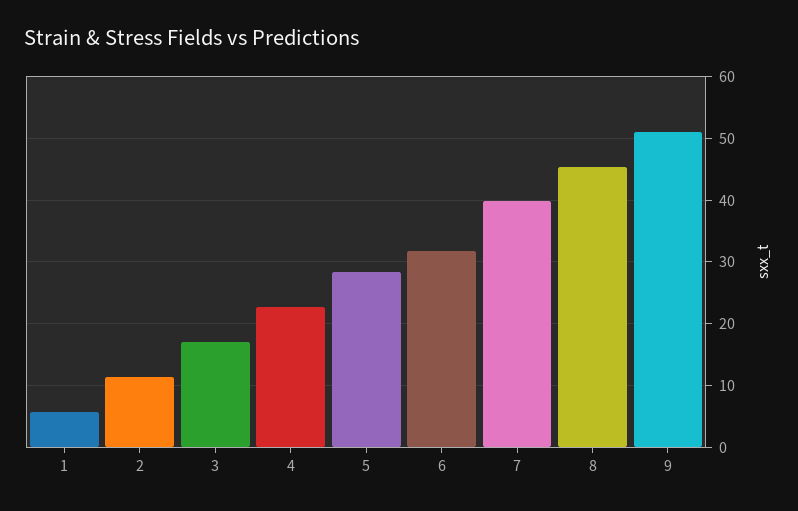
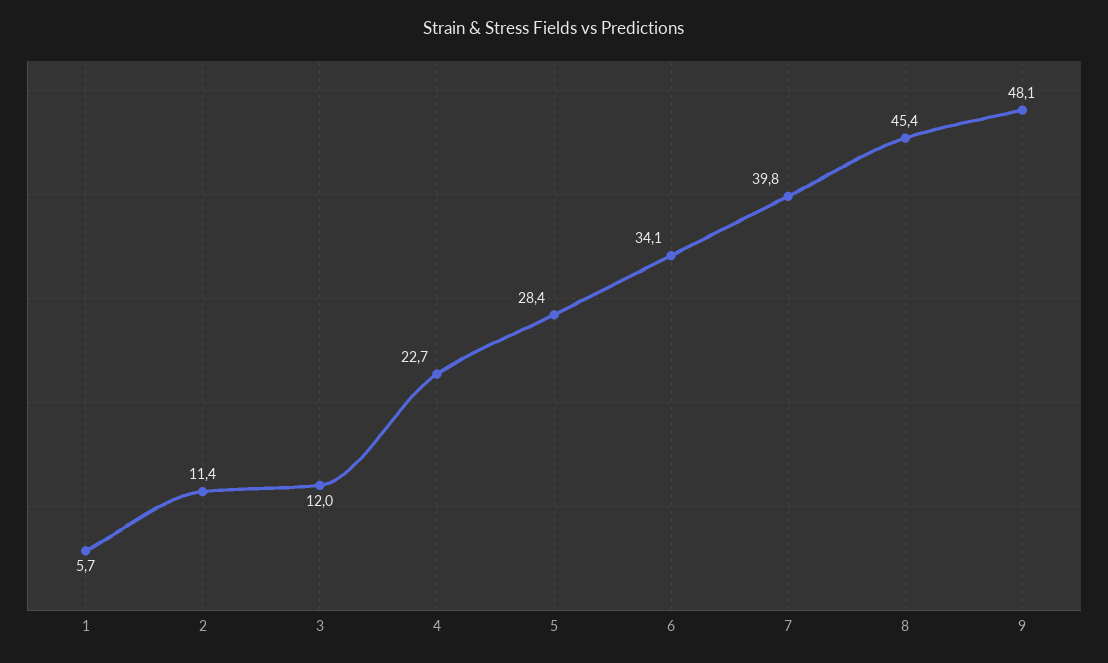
  {
    "1": 5.7,
    "2": 11.4,
-   "3": 17,
+   "3": 12,
    "4": 22.7,
    "5": 28.4,
-   "6": 32,
+   "6": 34.1,
    "7": 39.8,
    "8": 45.4,
-   "9": 51
+   "9": 48.1
  }

